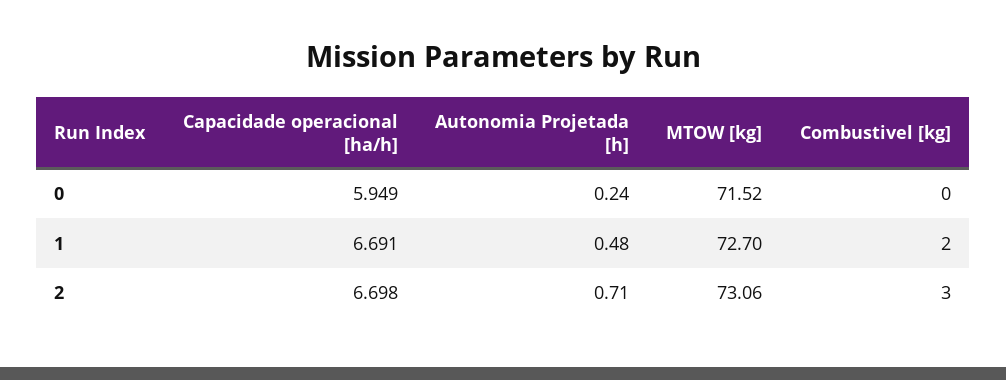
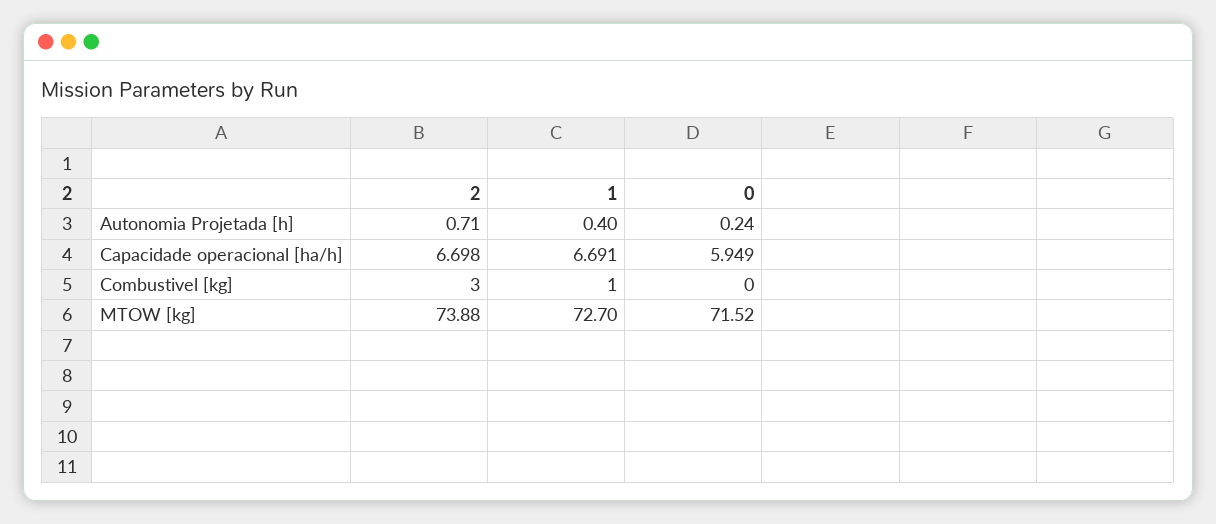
  {
    "Capacidade operacional [ha/h]": {
      "0": 5.949,
      "1": 6.691,
      "2": 6.698
    },
    "Autonomia Projetada [h]": {
      "0": 0.24,
-     "1": 0.48,
+     "1": 0.4,
      "2": 0.71
    },
    "MTOW [kg]": {
      "0": 71.52,
      "1": 72.7,
-     "2": 73.06
+     "2": 73.88
    },
    "Combustivel [kg]": {
      "0": 0,
-     "1": 2,
+     "1": 1,
      "2": 3
    }
  }

